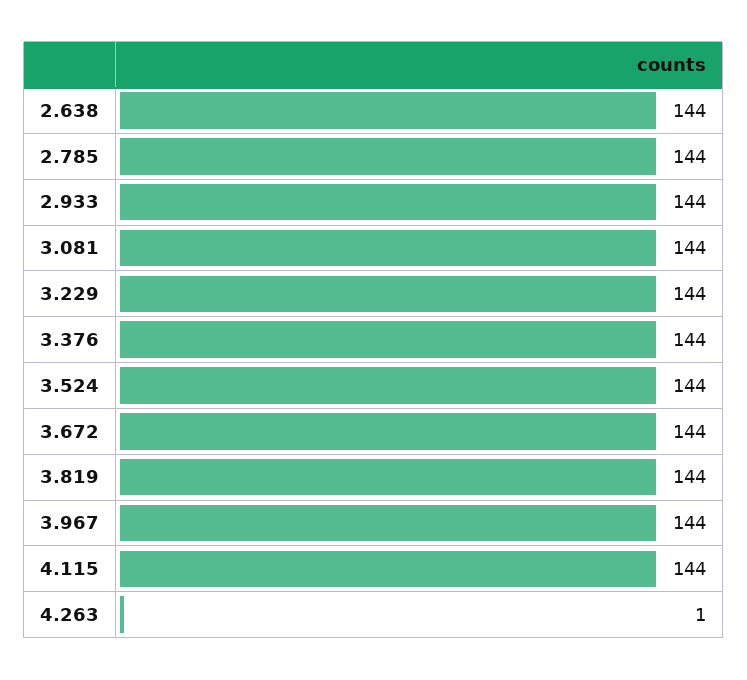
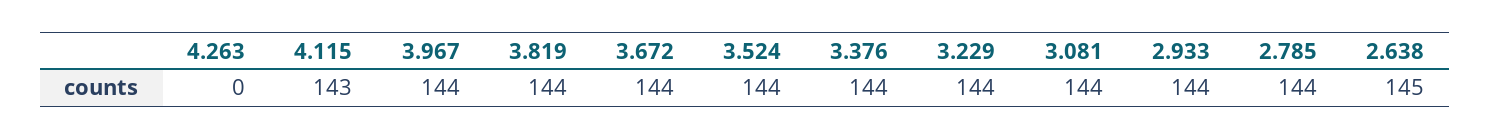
  {
-   "2.638": 144,
+   "2.638": 145,
    "2.785": 144,
    "2.933": 144,
    "3.081": 144,
    "3.229": 144,
    "3.376": 144,
    "3.524": 144,
    "3.672": 144,
    "3.819": 144,
    "3.967": 144,
-   "4.115": 144,
+   "4.115": 143,
-   "4.263": 1
+   "4.263": 0
  }

